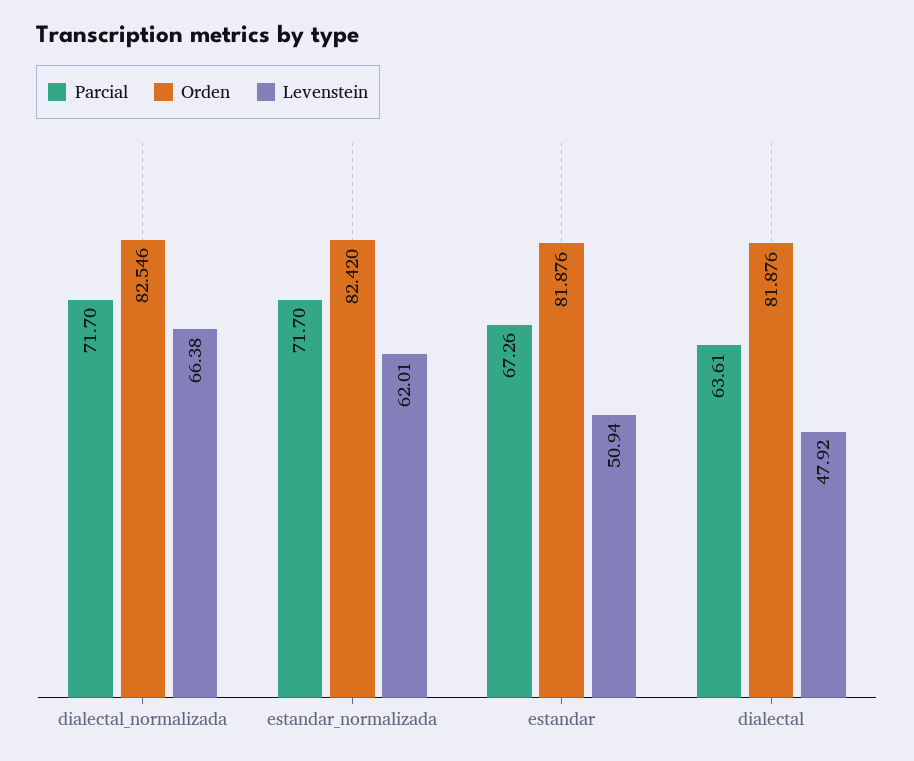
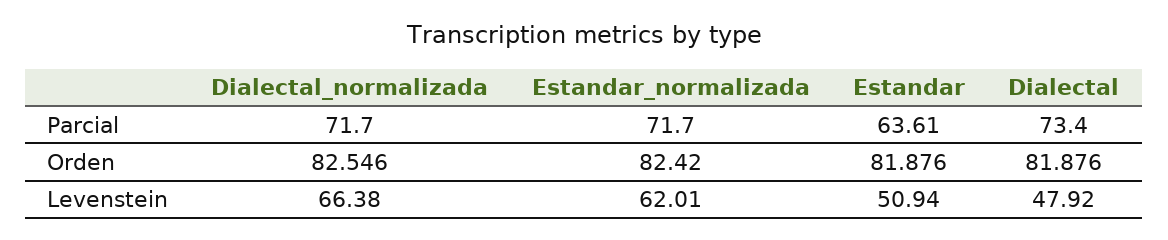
  {
    "Parcial": {
      "dialectal_normalizada": 71.7,
      "estandar_normalizada": 71.7,
-     "estandar": 67.26,
+     "estandar": 63.61,
-     "dialectal": 63.61
+     "dialectal": 73.4
    },
    "Orden": {
      "dialectal_normalizada": 82.546,
      "estandar_normalizada": 82.42,
      "estandar": 81.876,
      "dialectal": 81.876
    },
    "Levenstein": {
      "dialectal_normalizada": 66.38,
      "estandar_normalizada": 62.01,
      "estandar": 50.94,
      "dialectal": 47.92
    }
  }

